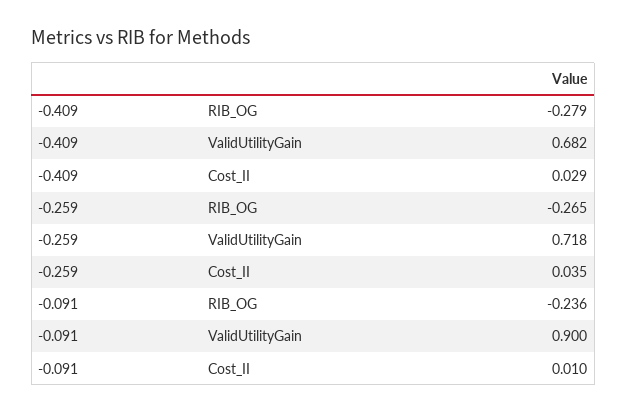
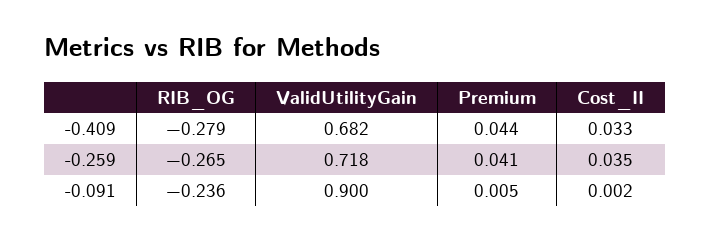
  {
    "-0.409": {
      "RIB_OG": -0.279,
      "ValidUtilityGain": 0.682,
-     "Cost_II": 0.029
+     "Cost_II": 0.033,
+     "Premium": 0.044
    },
    "-0.259": {
      "RIB_OG": -0.265,
      "ValidUtilityGain": 0.718,
-     "Cost_II": 0.035
+     "Cost_II": 0.035,
+     "Premium": 0.041
    },
    "-0.091": {
      "RIB_OG": -0.236,
      "ValidUtilityGain": 0.9,
-     "Cost_II": 0.01
+     "Cost_II": 0.002,
+     "Premium": 0.005
    }
  }

